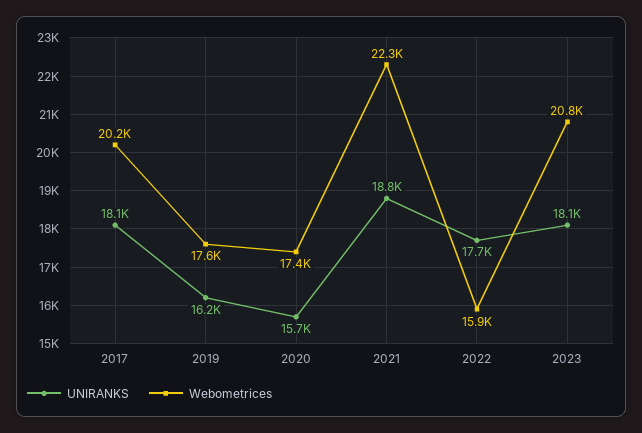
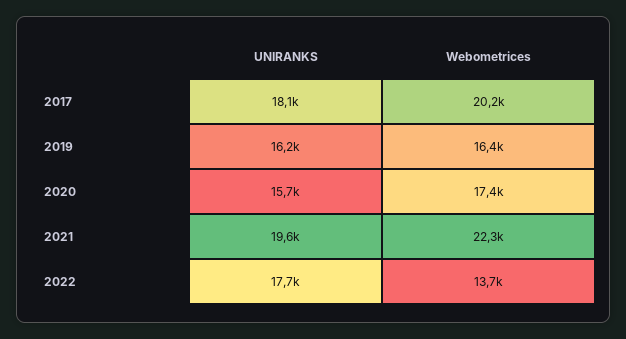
  {
    "UNIRANKS": {
      "2017": 18100,
      "2019": 16200,
      "2020": 15700,
-     "2021": 18800,
+     "2021": 19600,
-     "2022": 17700,
+     "2022": 17700
-     "2023": 18100
    },
    "Webometrices": {
      "2017": 20200,
-     "2019": 17600,
+     "2019": 16400,
      "2020": 17400,
      "2021": 22300,
-     "2022": 15900,
+     "2022": 13700
-     "2023": 20800
    }
  }

